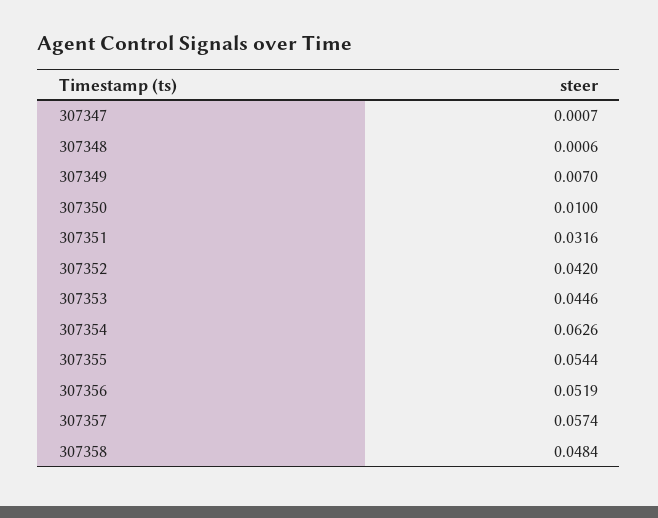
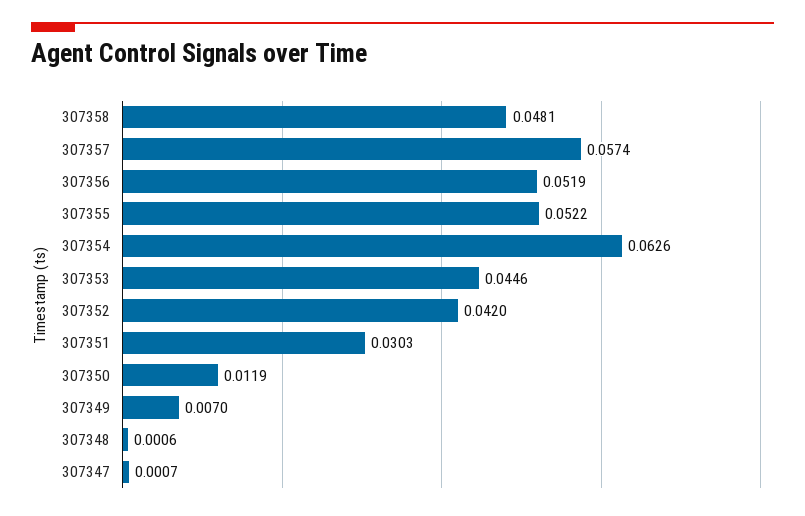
  {
    "307347": 0.0007,
    "307348": 0.0006,
    "307349": 0.007,
-   "307350": 0.01,
+   "307350": 0.0119,
-   "307351": 0.0316,
+   "307351": 0.0303,
    "307352": 0.042,
    "307353": 0.0446,
    "307354": 0.0626,
-   "307355": 0.0544,
+   "307355": 0.0522,
    "307356": 0.0519,
    "307357": 0.0574,
-   "307358": 0.0484
+   "307358": 0.0481
  }

